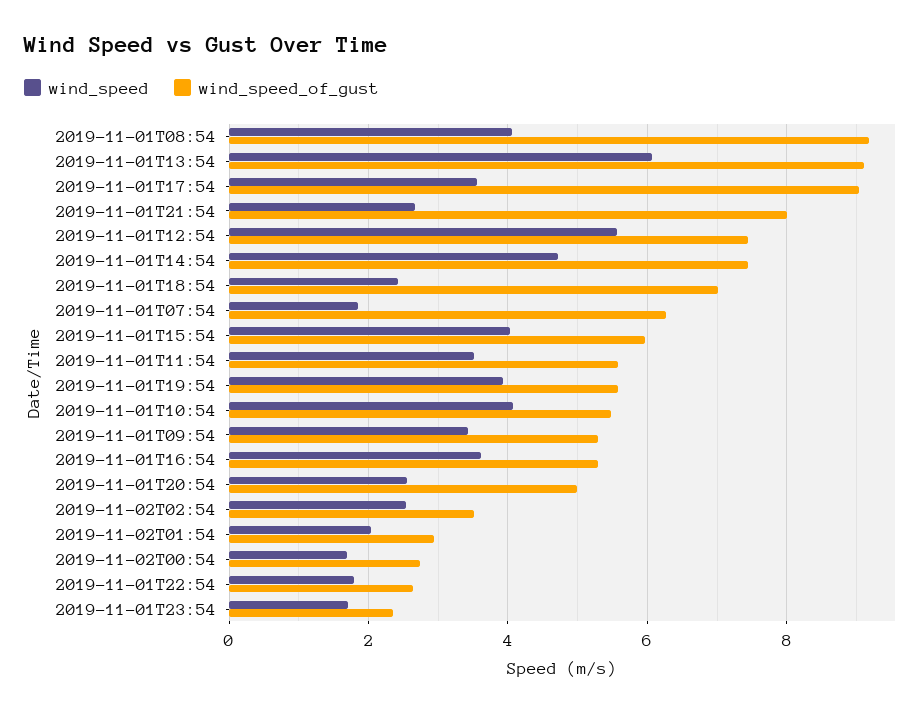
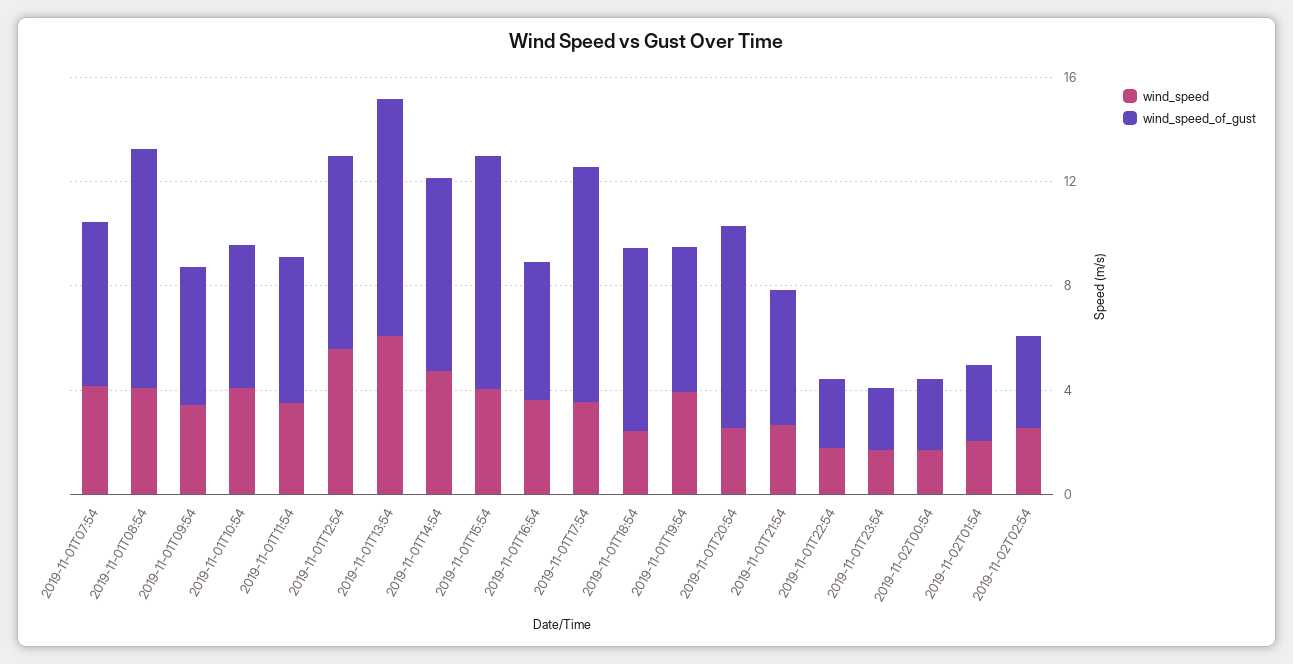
  {
    "wind_speed": {
      "2019-11-01T08:54": 4,
      "2019-11-01T13:54": 6,
      "2019-11-01T17:54": 3.6,
      "2019-11-01T21:54": 2.6,
      "2019-11-01T12:54": 5.6,
      "2019-11-01T14:54": 4.8,
      "2019-11-01T18:54": 2.4,
-     "2019-11-01T07:54": 1.8,
+     "2019-11-01T07:54": 4,
      "2019-11-01T15:54": 4,
      "2019-11-01T11:54": 3.6,
      "2019-11-01T19:54": 4,
      "2019-11-01T10:54": 4,
      "2019-11-01T09:54": 3.4,
      "2019-11-01T16:54": 3.6,
      "2019-11-01T20:54": 2.6,
      "2019-11-02T02:54": 2.6,
      "2019-11-02T01:54": 2,
      "2019-11-02T00:54": 1.6,
      "2019-11-01T22:54": 1.8,
      "2019-11-01T23:54": 1.8
    },
    "wind_speed_of_gust": {
      "2019-11-01T08:54": 9.2,
      "2019-11-01T13:54": 9.2,
      "2019-11-01T17:54": 9,
-     "2019-11-01T21:54": 8,
+     "2019-11-01T21:54": 5,
      "2019-11-01T12:54": 7.4,
      "2019-11-01T14:54": 7.4,
      "2019-11-01T18:54": 7,
      "2019-11-01T07:54": 6.2,
-     "2019-11-01T15:54": 6,
+     "2019-11-01T15:54": 9,
      "2019-11-01T11:54": 5.6,
      "2019-11-01T19:54": 5.6,
      "2019-11-01T10:54": 5.4,
      "2019-11-01T09:54": 5.2,
      "2019-11-01T16:54": 5.2,
-     "2019-11-01T20:54": 5,
+     "2019-11-01T20:54": 8,
      "2019-11-02T02:54": 3.6,
      "2019-11-02T01:54": 3,
      "2019-11-02T00:54": 2.8,
      "2019-11-01T22:54": 2.6,
      "2019-11-01T23:54": 2.4
    }
  }

